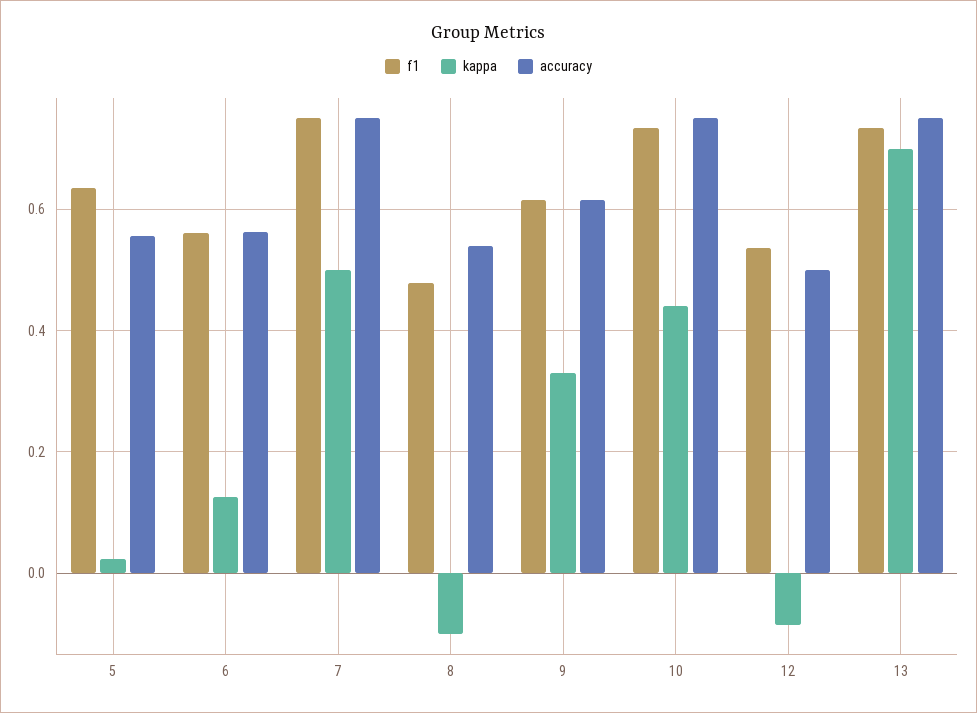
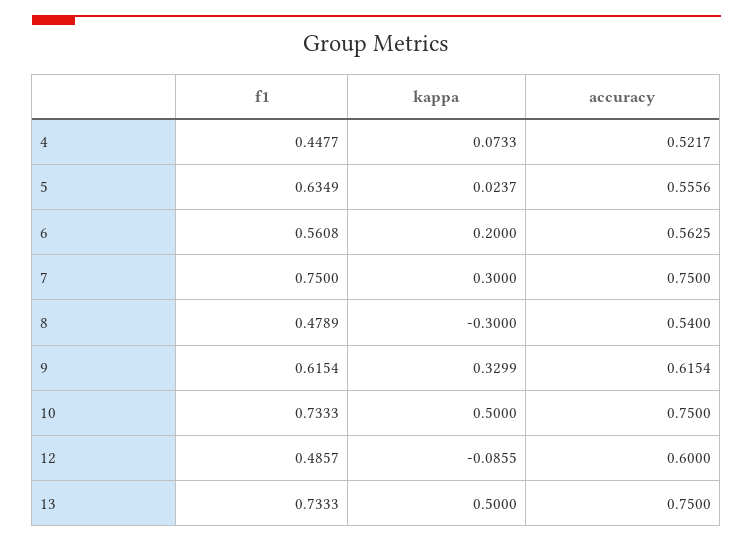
  {
    "f1": {
      "5": 0.6349,
      "6": 0.5608,
      "7": 0.75,
      "8": 0.4789,
      "9": 0.6154,
      "10": 0.7333,
-     "12": 0.54,
+     "12": 0.4857,
-     "13": 0.7333
+     "13": 0.7333,
+     "4": 0.4477
    },
    "kappa": {
      "5": 0.0237,
-     "6": 0.12,
+     "6": 0.2,
-     "7": 0.5,
+     "7": 0.3,
-     "8": -0.1,
+     "8": -0.3,
      "9": 0.3299,
-     "10": 0.44,
+     "10": 0.5,
      "12": -0.0855,
-     "13": 0.7
+     "13": 0.5,
+     "4": 0.0733
    },
    "accuracy": {
      "5": 0.5556,
      "6": 0.5625,
      "7": 0.75,
      "8": 0.54,
      "9": 0.6154,
      "10": 0.75,
-     "12": 0.5,
+     "12": 0.6,
-     "13": 0.75
+     "13": 0.75,
+     "4": 0.5217
    }
  }

